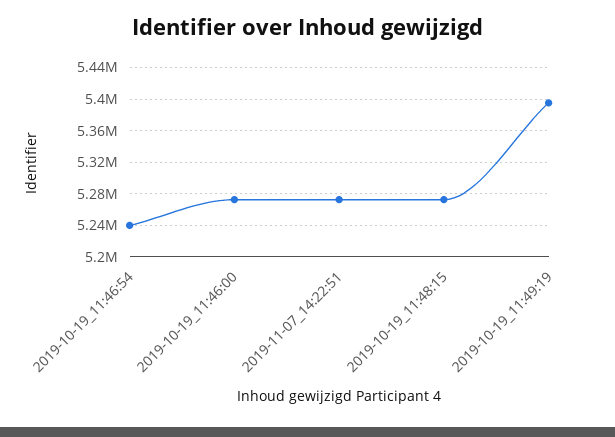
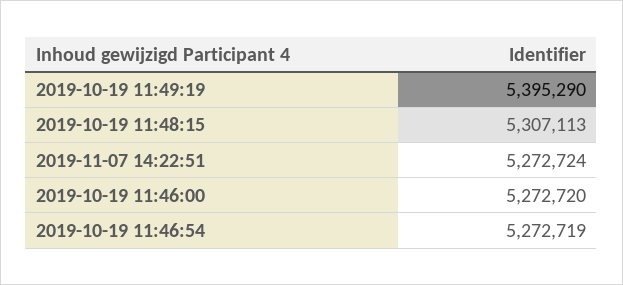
  {
-   "2019-10-19_11:46:54": 5240000,
+   "2019-10-19_11:46:54": 5272719,
    "2019-10-19_11:46:00": 5272720,
    "2019-11-07_14:22:51": 5272724,
-   "2019-10-19_11:48:15": 5270000,
+   "2019-10-19_11:48:15": 5307113,
    "2019-10-19_11:49:19": 5395290
  }

